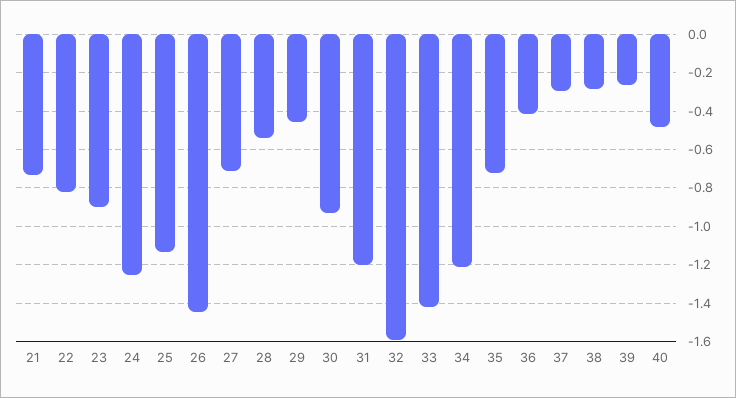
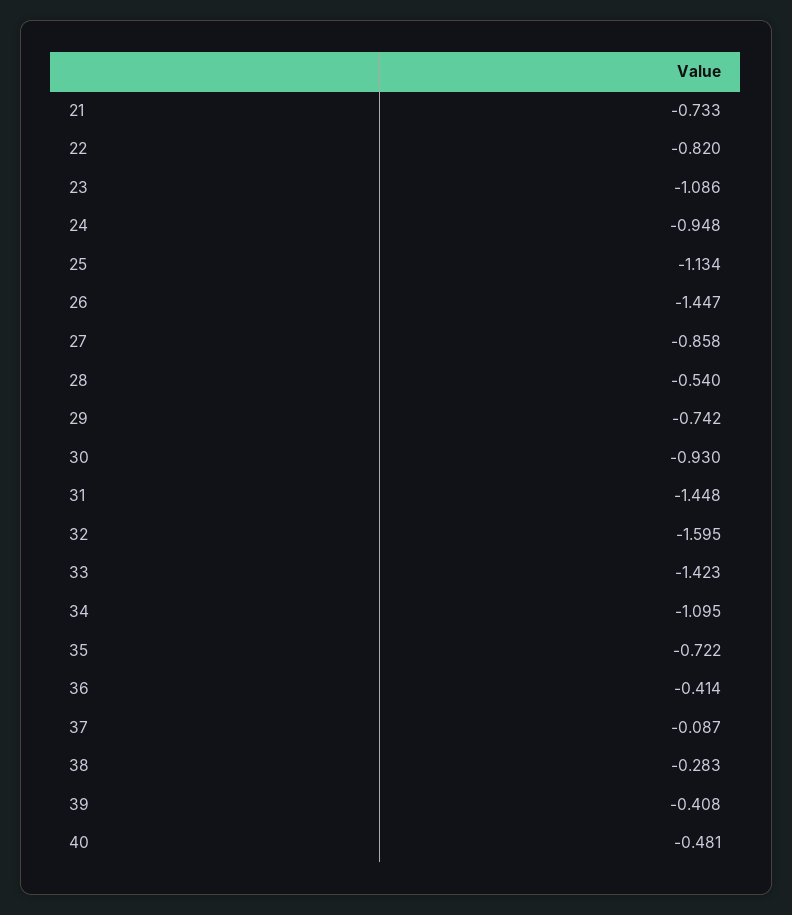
  {
    "21": -0.733,
    "22": -0.82,
-   "23": -0.9,
+   "23": -1.086,
-   "24": -1.25,
+   "24": -0.948,
    "25": -1.134,
    "26": -1.447,
-   "27": -0.7,
+   "27": -0.858,
    "28": -0.54,
-   "29": -0.45,
+   "29": -0.742,
    "30": -0.93,
-   "31": -1.2,
+   "31": -1.448,
    "32": -1.595,
    "33": -1.423,
-   "34": -1.2,
+   "34": -1.095,
    "35": -0.722,
    "36": -0.414,
-   "37": -0.3,
+   "37": -0.087,
    "38": -0.283,
-   "39": -0.25,
+   "39": -0.408,
    "40": -0.481
  }

